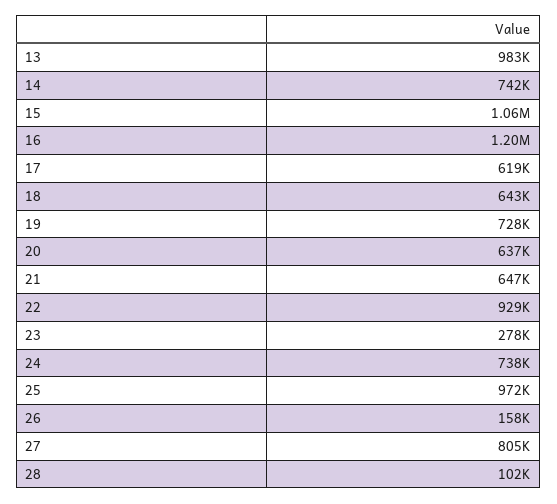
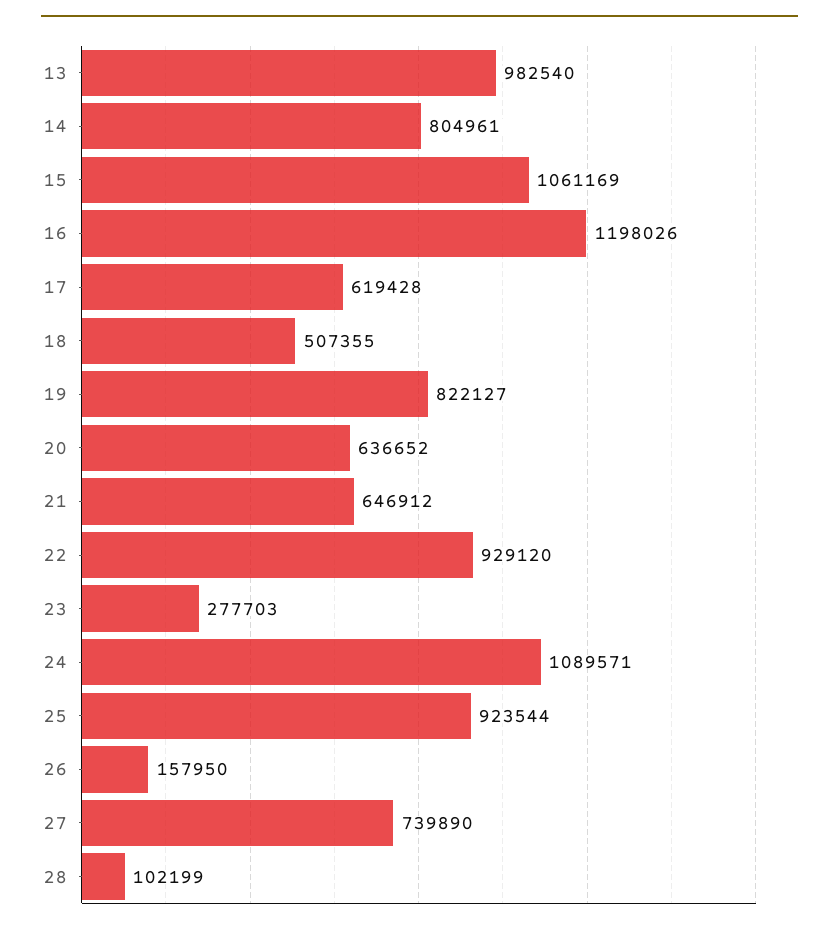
  {
    "13": 982540,
-   "14": 742000,
+   "14": 804961,
    "15": 1061169,
    "16": 1198026,
    "17": 619428,
-   "18": 643000,
+   "18": 507355,
-   "19": 728000,
+   "19": 822127,
    "20": 636652,
    "21": 646912,
    "22": 929120,
    "23": 277703,
-   "24": 738000,
+   "24": 1089571,
-   "25": 972000,
+   "25": 923544,
    "26": 157950,
-   "27": 805000,
+   "27": 739890,
    "28": 102199
  }

